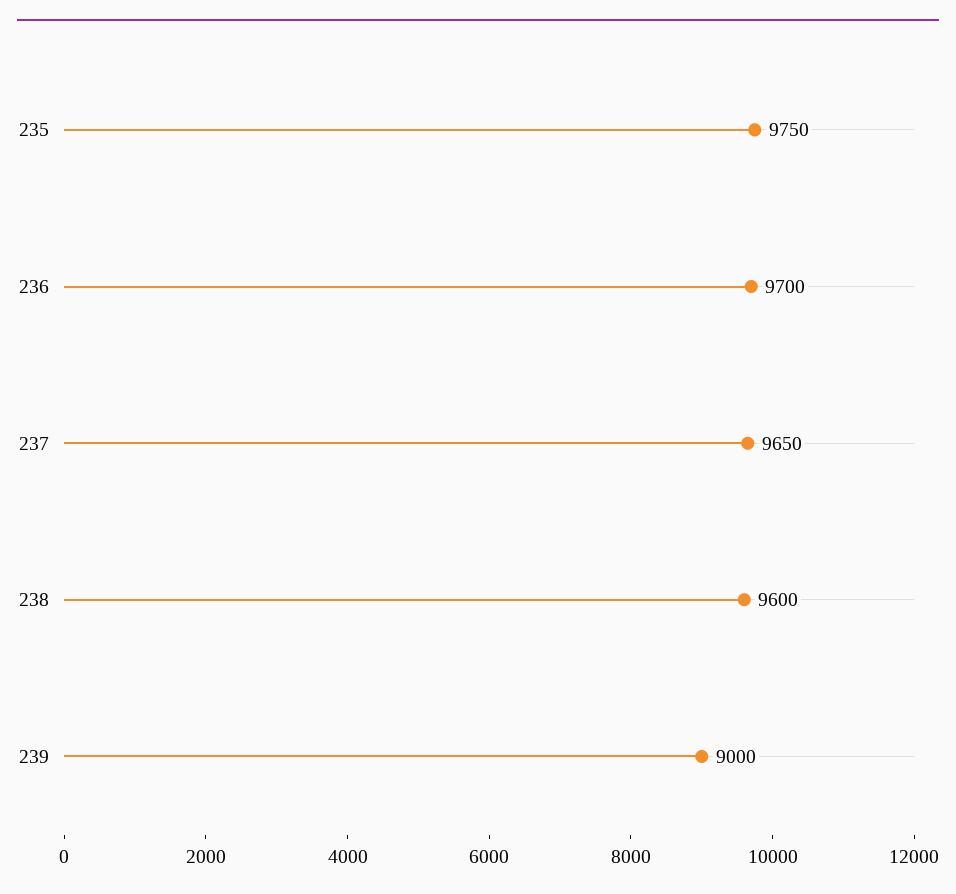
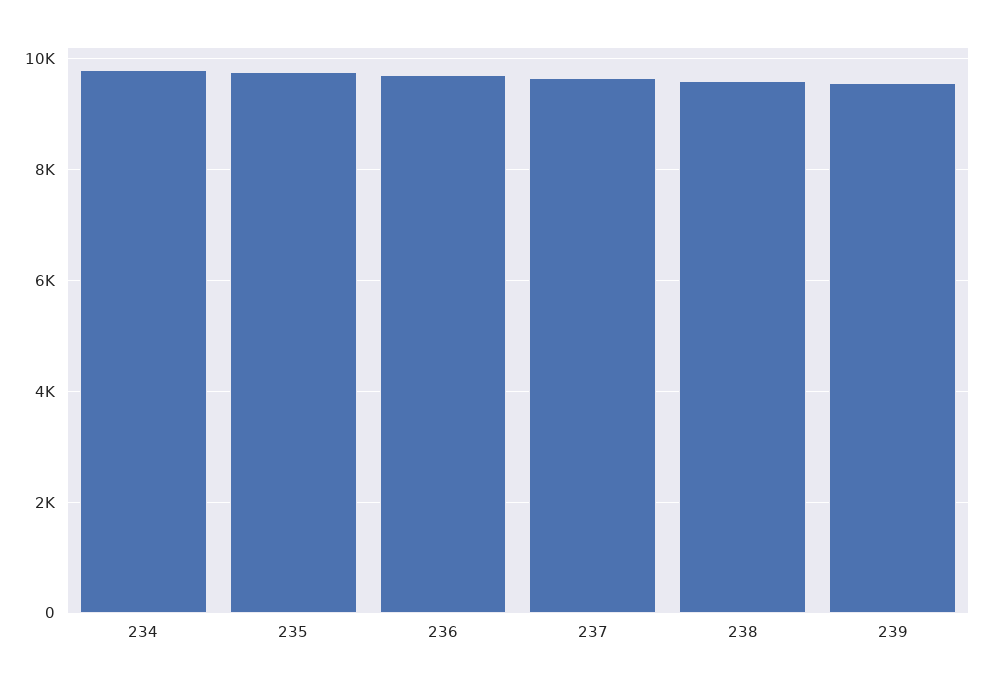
  {
    "235": 9750,
    "236": 9700,
    "237": 9650,
    "238": 9600,
-   "239": 9000
+   "239": 9600,
+   "234": 9800
  }

